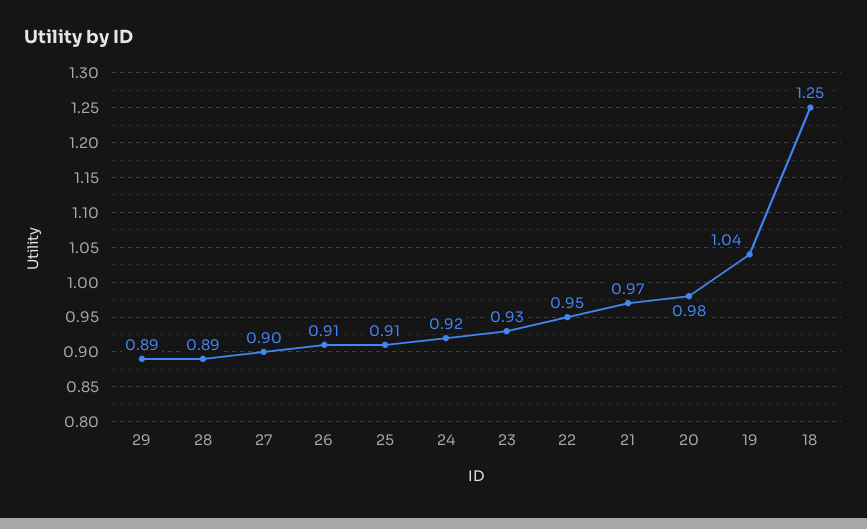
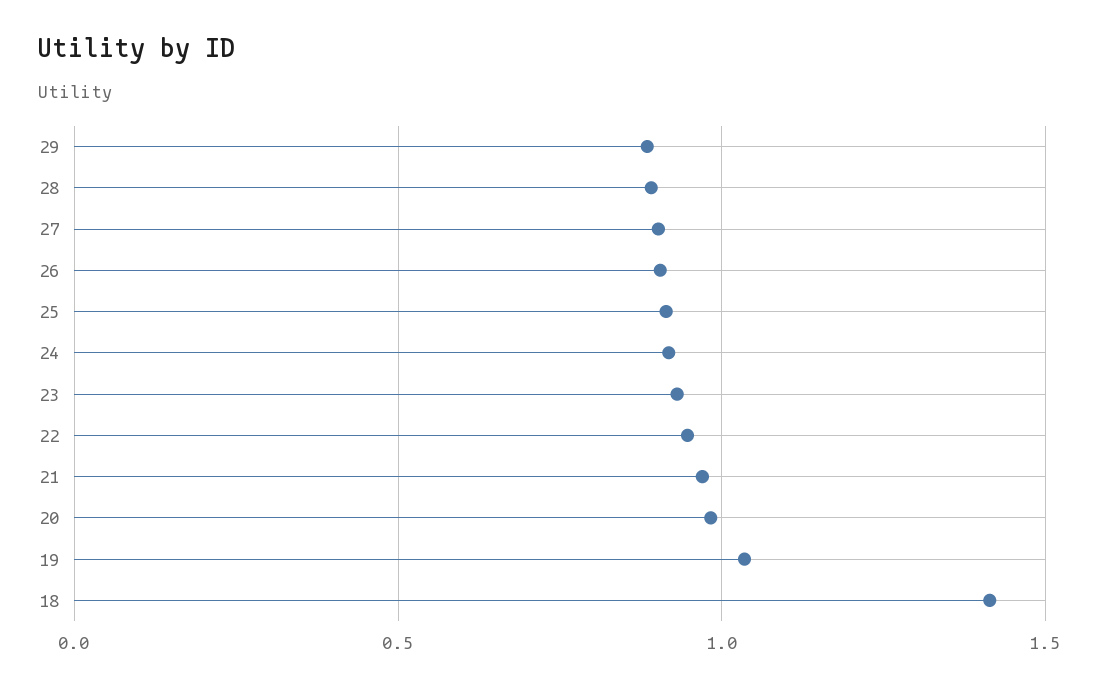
  {
    "29": 0.89,
    "28": 0.89,
    "27": 0.9,
    "26": 0.91,
    "25": 0.91,
    "24": 0.92,
    "23": 0.93,
    "22": 0.95,
    "21": 0.97,
    "20": 0.98,
    "19": 1.04,
-   "18": 1.25
+   "18": 1.4
  }

